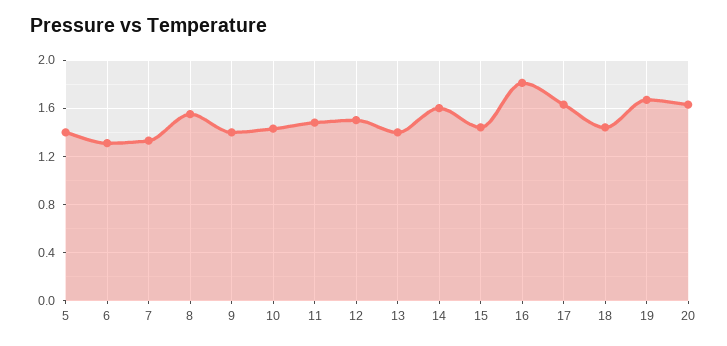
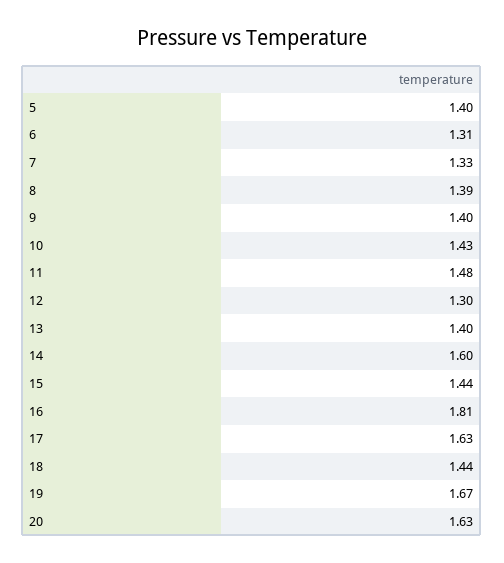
  {
    "5": 1.4,
    "6": 1.31,
    "7": 1.33,
-   "8": 1.55,
+   "8": 1.39,
    "9": 1.4,
    "10": 1.43,
    "11": 1.48,
-   "12": 1.5,
+   "12": 1.3,
    "13": 1.4,
    "14": 1.6,
    "15": 1.44,
    "16": 1.81,
    "17": 1.63,
    "18": 1.44,
    "19": 1.67,
    "20": 1.63
  }

